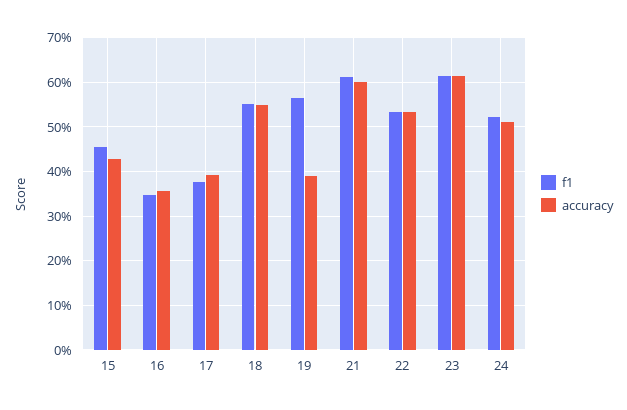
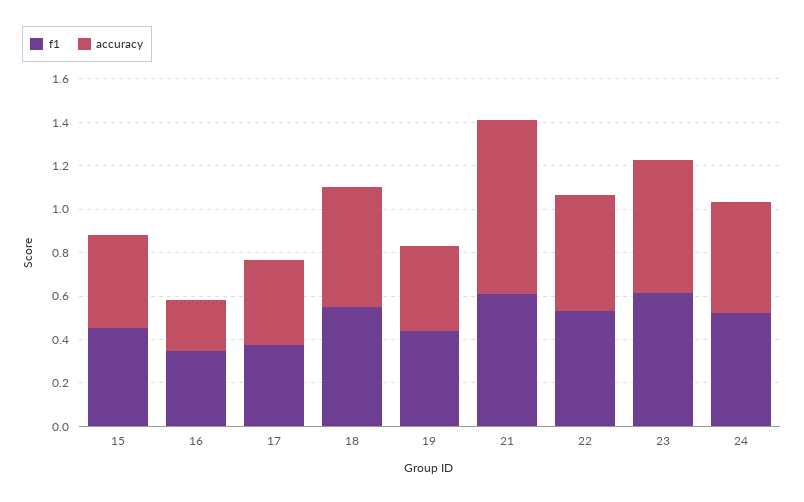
  {
    "f1": {
      "15": 0.46,
      "16": 0.34,
      "17": 0.38,
      "18": 0.56,
-     "19": 0.56,
+     "19": 0.45,
      "21": 0.62,
      "22": 0.54,
      "23": 0.62,
      "24": 0.52
    },
    "accuracy": {
      "15": 0.42,
-     "16": 0.36,
+     "16": 0.25,
      "17": 0.4,
      "18": 0.56,
      "19": 0.38,
-     "21": 0.6,
+     "21": 0.8,
      "22": 0.54,
      "23": 0.62,
      "24": 0.52
    }
  }

